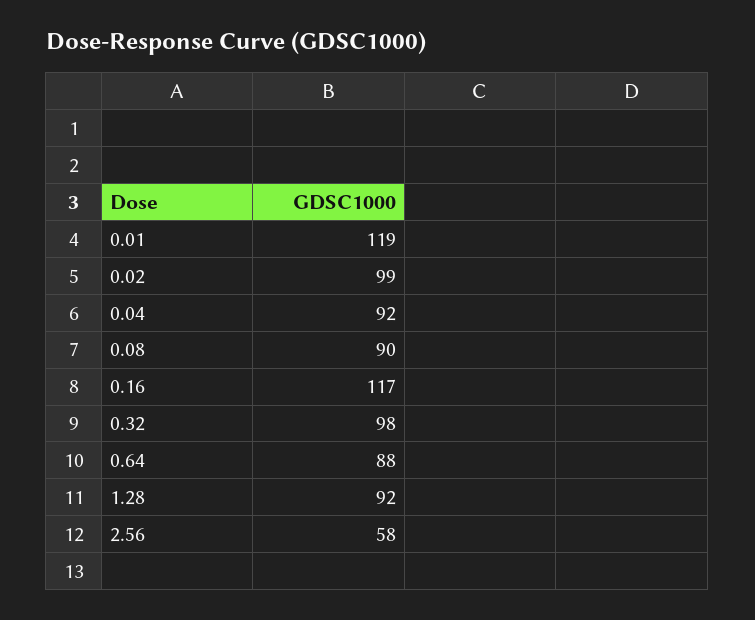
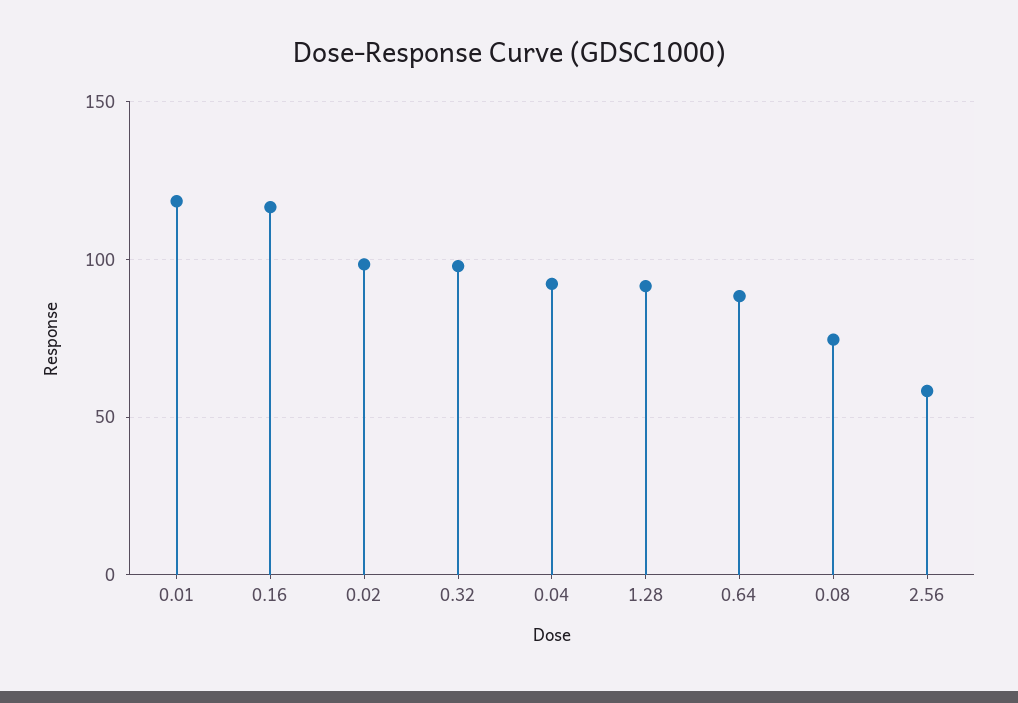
  {
    "0.01": 119,
    "0.02": 99,
    "0.04": 92,
-   "0.08": 90,
+   "0.08": 75,
    "0.16": 117,
    "0.32": 98,
    "0.64": 88,
    "1.28": 92,
    "2.56": 58
  }

